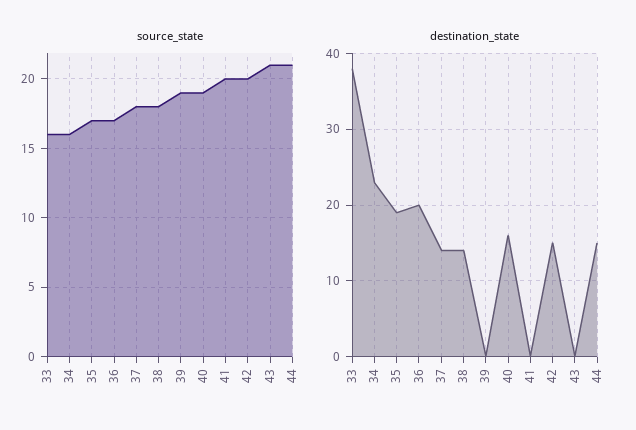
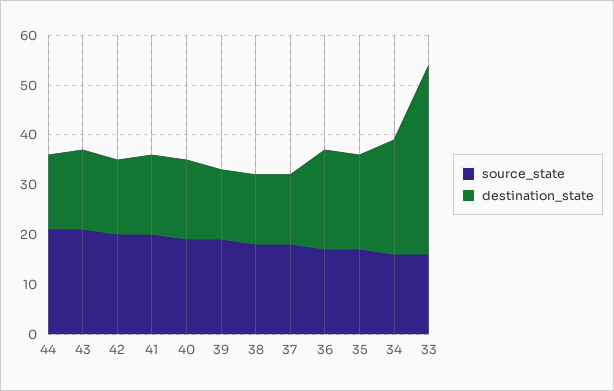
  {
    "source_state": {
      "33": 16,
      "34": 16,
      "35": 17,
      "36": 17,
      "37": 18,
      "38": 18,
      "39": 19,
      "40": 19,
      "41": 20,
      "42": 20,
      "43": 21,
      "44": 21
    },
    "destination_state": {
      "33": 38,
      "34": 23,
      "35": 19,
      "36": 20,
      "37": 14,
      "38": 14,
-     "39": 0,
+     "39": 15,
      "40": 16,
-     "41": 0,
+     "41": 15,
      "42": 15,
-     "43": 0,
+     "43": 15,
      "44": 15
    }
  }

